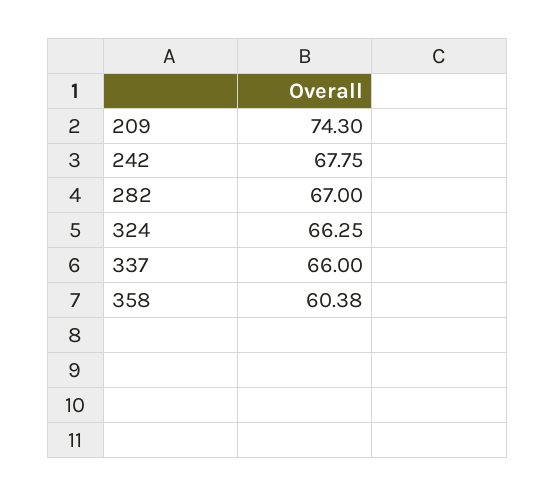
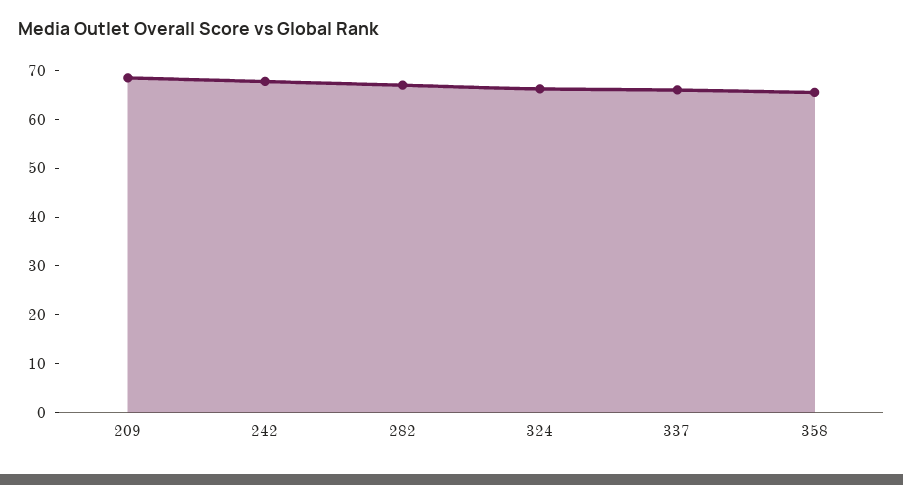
  {
-   "209": 74.3,
+   "209": 68,
    "242": 67.75,
    "282": 67,
    "324": 66.25,
    "337": 66,
-   "358": 60.38
+   "358": 66
  }

